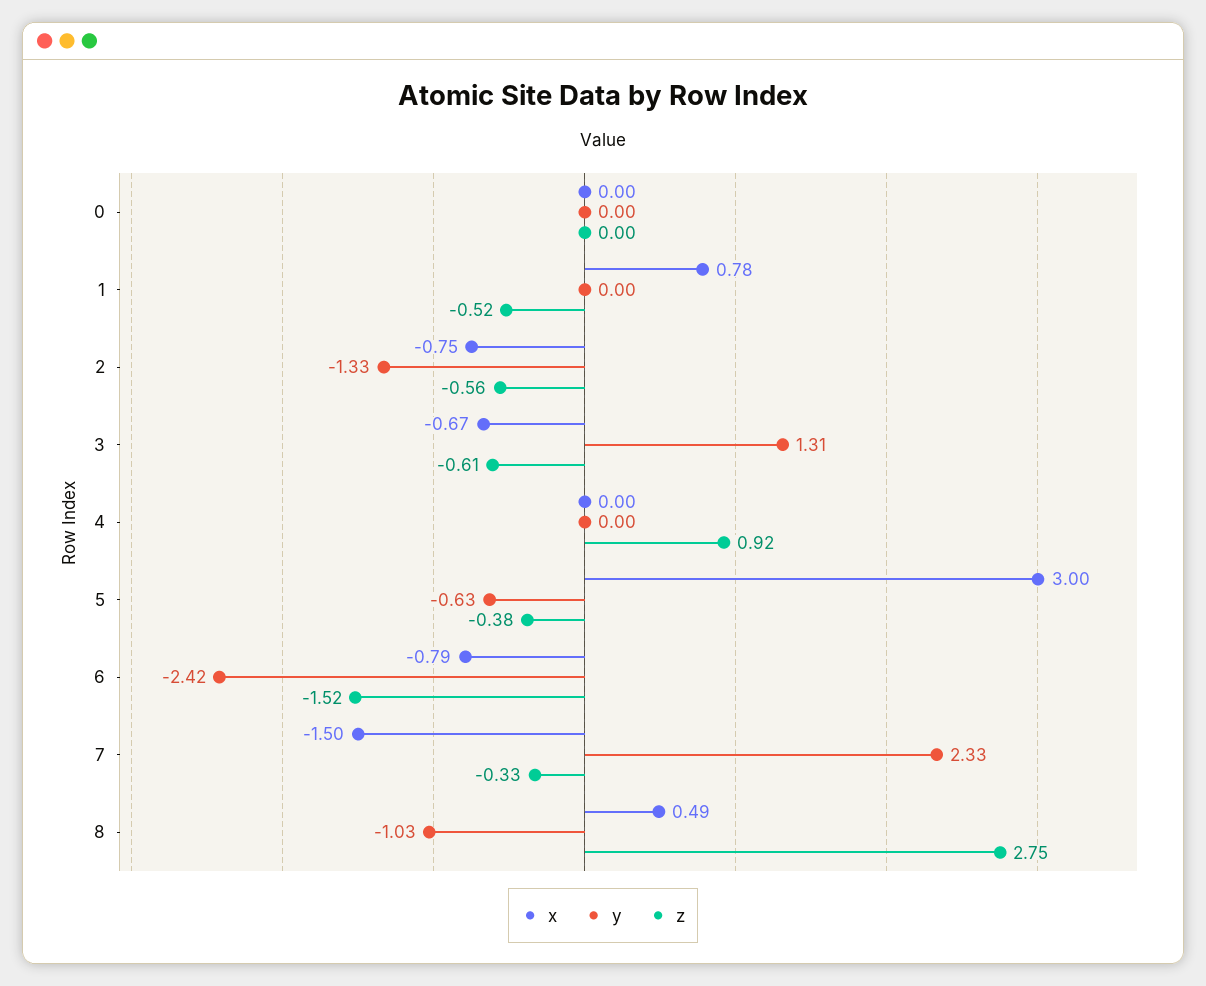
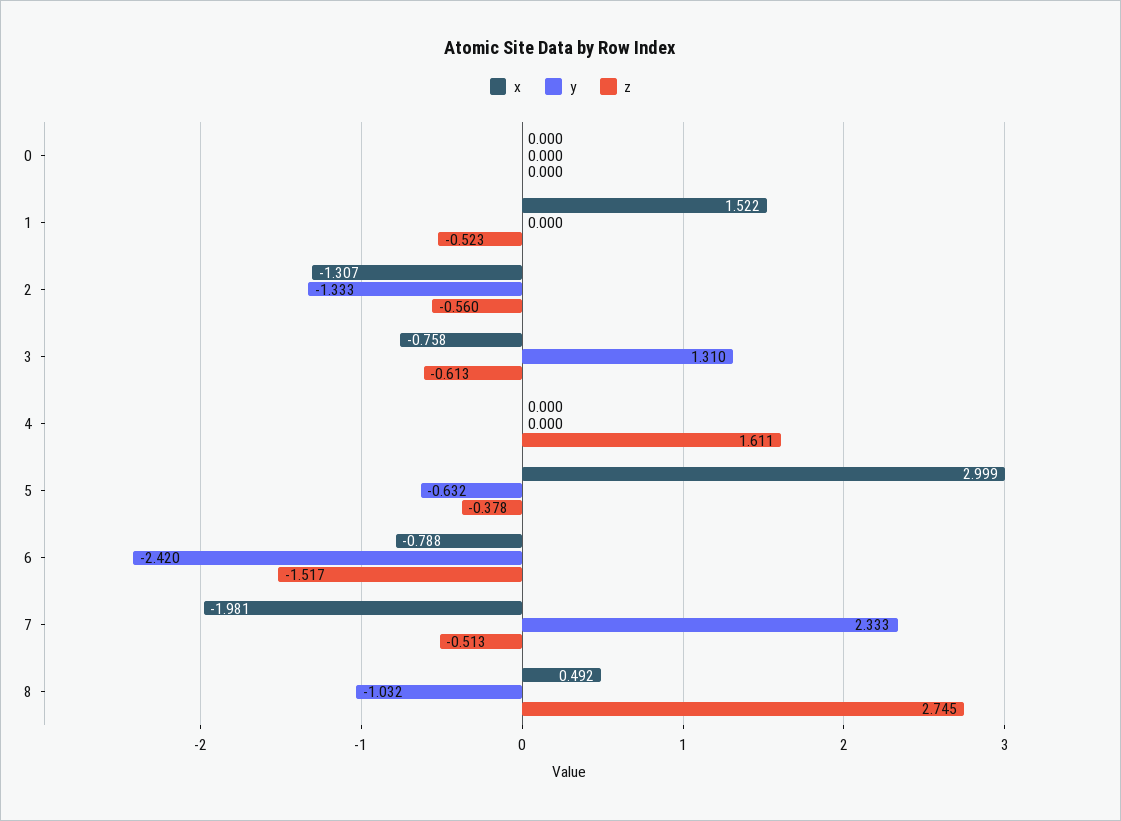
  {
    "x": {
      "0": 0,
-     "1": 0.78,
+     "1": 1.522,
-     "2": -0.75,
+     "2": -1.307,
-     "3": -0.67,
+     "3": -0.758,
      "4": 0,
      "5": 2.999,
      "6": -0.788,
-     "7": -1.5,
+     "7": -1.981,
      "8": 0.492
    },
    "y": {
      "0": 0,
      "1": 0,
      "2": -1.333,
      "3": 1.31,
      "4": 0,
      "5": -0.632,
      "6": -2.42,
      "7": 2.333,
      "8": -1.032
    },
    "z": {
      "0": 0,
      "1": -0.523,
      "2": -0.56,
      "3": -0.613,
-     "4": 0.92,
+     "4": 1.611,
      "5": -0.378,
      "6": -1.517,
-     "7": -0.33,
+     "7": -0.513,
      "8": 2.745
    }
  }

